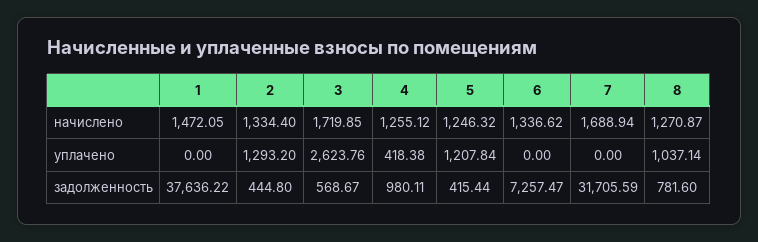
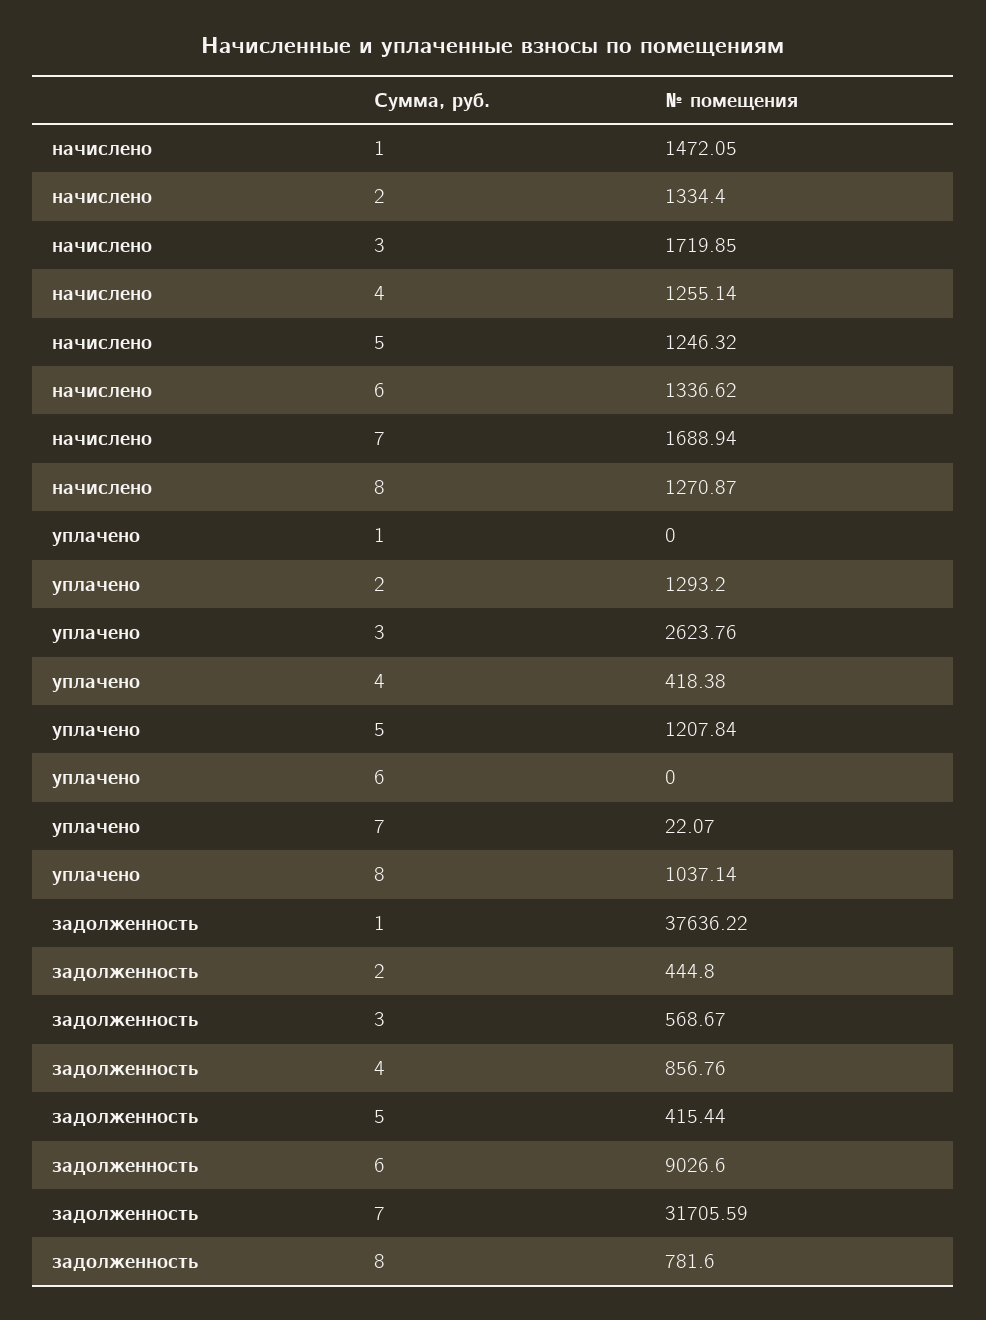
  {
    "1": {
      "начислено": 1472.05,
      "уплачено": 0,
      "задолженность": 37636.22
    },
    "2": {
      "начислено": 1334.4,
      "уплачено": 1293.2,
      "задолженность": 444.8
    },
    "3": {
      "начислено": 1719.85,
      "уплачено": 2623.76,
      "задолженность": 568.67
    },
    "4": {
-     "начислено": 1255.12,
+     "начислено": 1255.14,
      "уплачено": 418.38,
-     "задолженность": 980.11
+     "задолженность": 856.76
    },
    "5": {
      "начислено": 1246.32,
      "уплачено": 1207.84,
      "задолженность": 415.44
    },
    "6": {
      "начислено": 1336.62,
      "уплачено": 0,
-     "задолженность": 7257.47
+     "задолженность": 9026.6
    },
    "7": {
      "начислено": 1688.94,
-     "уплачено": 0,
+     "уплачено": 22.07,
      "задолженность": 31705.59
    },
    "8": {
      "начислено": 1270.87,
      "уплачено": 1037.14,
      "задолженность": 781.6
    }
  }

